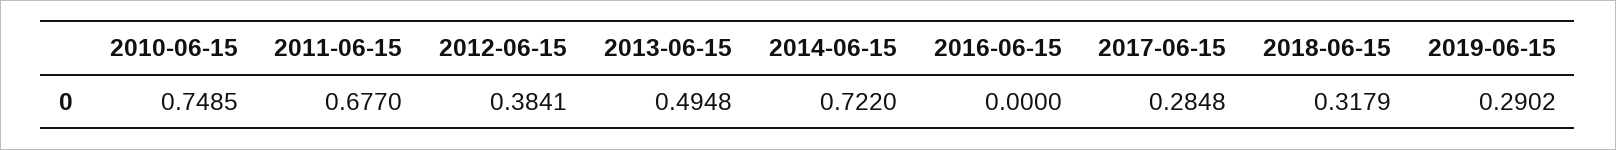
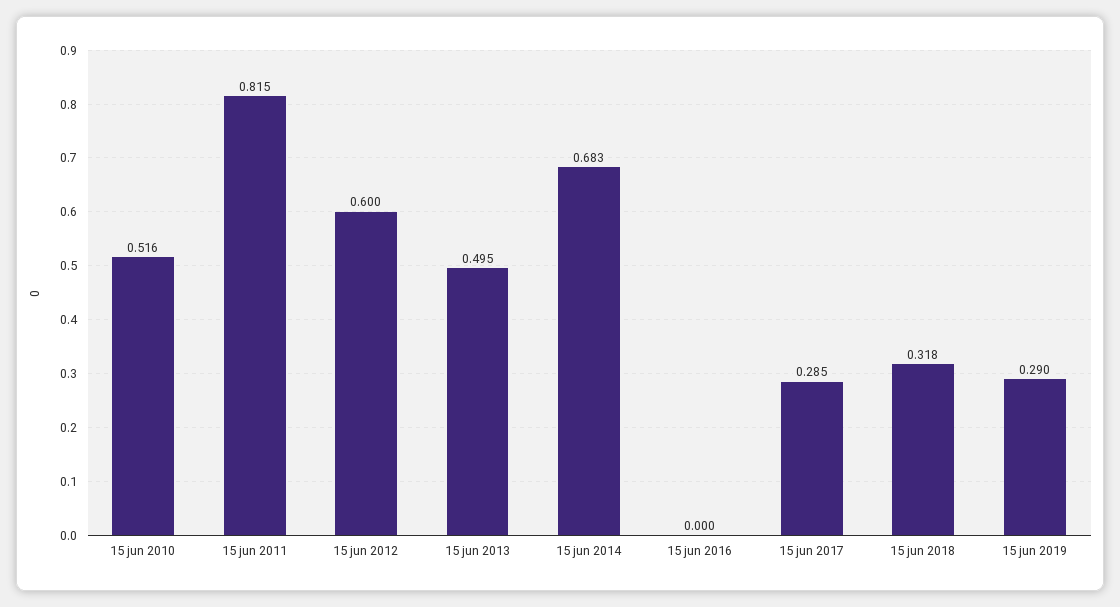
  {
-   "2010-06-15": 0.7485,
+   "2010-06-15": 0.516,
-   "2011-06-15": 0.677,
+   "2011-06-15": 0.815,
-   "2012-06-15": 0.3841,
+   "2012-06-15": 0.6,
    "2013-06-15": 0.4948,
-   "2014-06-15": 0.722,
+   "2014-06-15": 0.683,
    "2016-06-15": 0,
    "2017-06-15": 0.2848,
    "2018-06-15": 0.3179,
    "2019-06-15": 0.2902
  }

